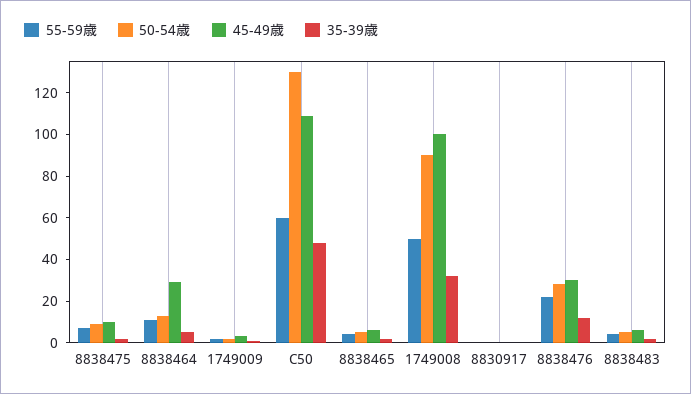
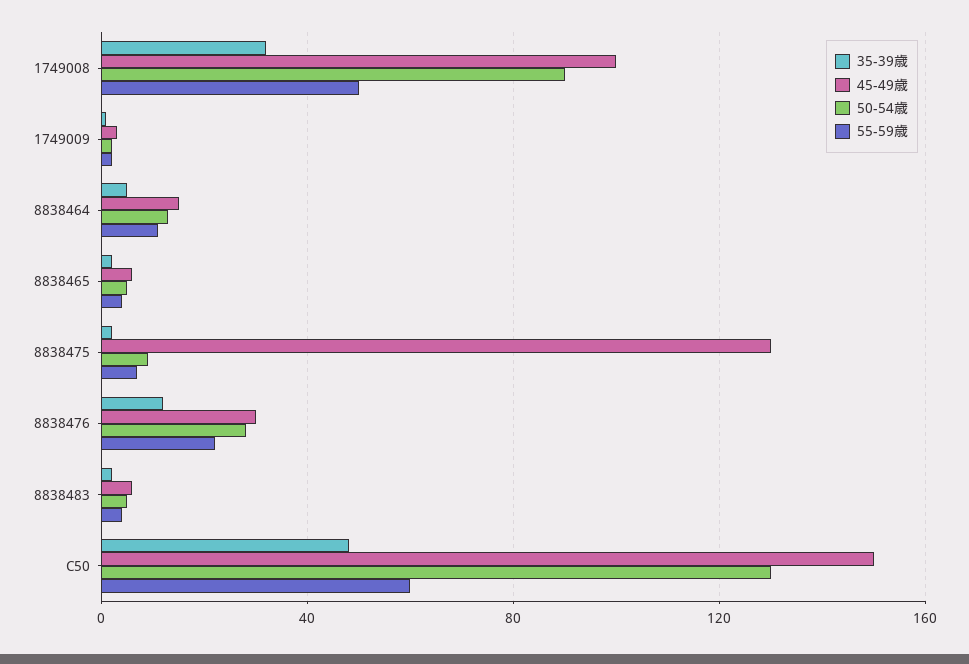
  {
    "55-59歳": {
      "8838475": 5,
      "8838464": 10,
      "1749009": 0,
      "C50": 60,
      "8838465": 5,
      "1749008": 50,
-     "8830917": 0,
      "8838476": 20,
      "8838483": 5
    },
    "50-54歳": {
      "8838475": 10,
      "8838464": 15,
      "1749009": 0,
      "C50": 130,
      "8838465": 5,
      "1749008": 90,
-     "8830917": 0,
      "8838476": 30,
      "8838483": 5
    },
    "45-49歳": {
-     "8838475": 10,
+     "8838475": 130,
-     "8838464": 30,
+     "8838464": 15,
      "1749009": 5,
-     "C50": 110,
+     "C50": 150,
      "8838465": 5,
      "1749008": 100,
-     "8830917": 0,
      "8838476": 30,
      "8838483": 5
    },
    "35-39歳": {
      "8838475": 0,
      "8838464": 5,
      "1749009": 0,
      "C50": 50,
      "8838465": 0,
      "1749008": 30,
-     "8830917": 0,
      "8838476": 10,
      "8838483": 0
    }
  }

